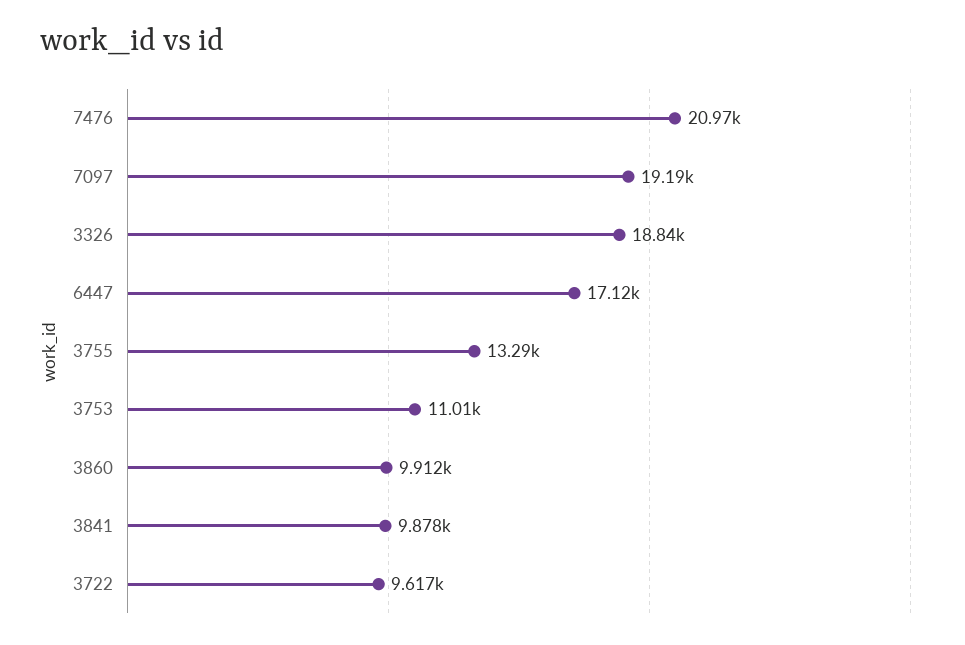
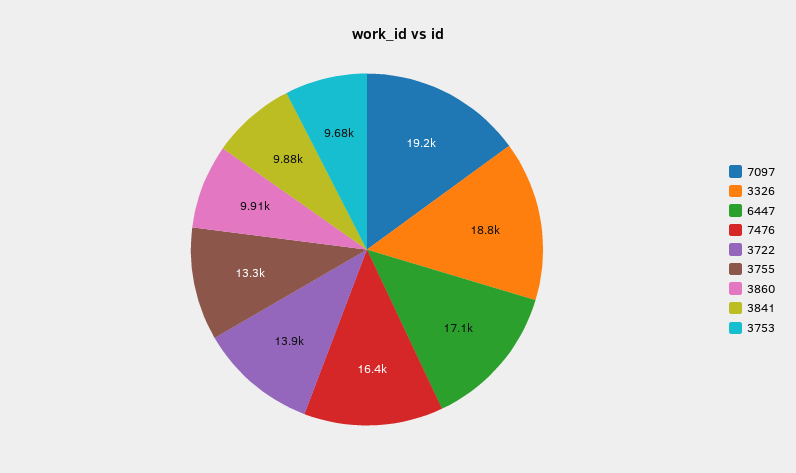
  {
-   "7476": 20970,
+   "7476": 16400,
    "7097": 19190,
    "3326": 18840,
    "6447": 17120,
    "3755": 13290,
-   "3753": 11010,
+   "3753": 9680,
    "3860": 9912,
    "3841": 9878,
-   "3722": 9617
+   "3722": 13900
  }

